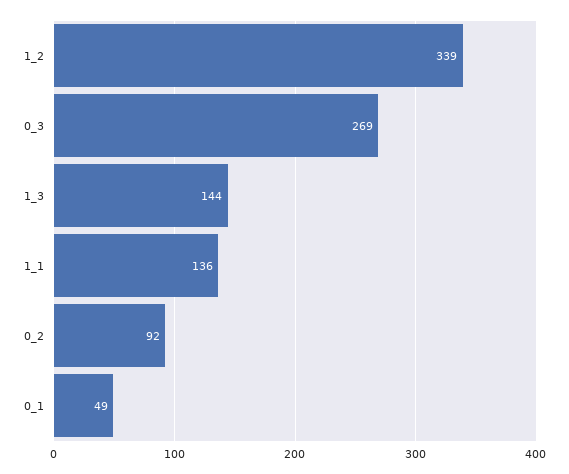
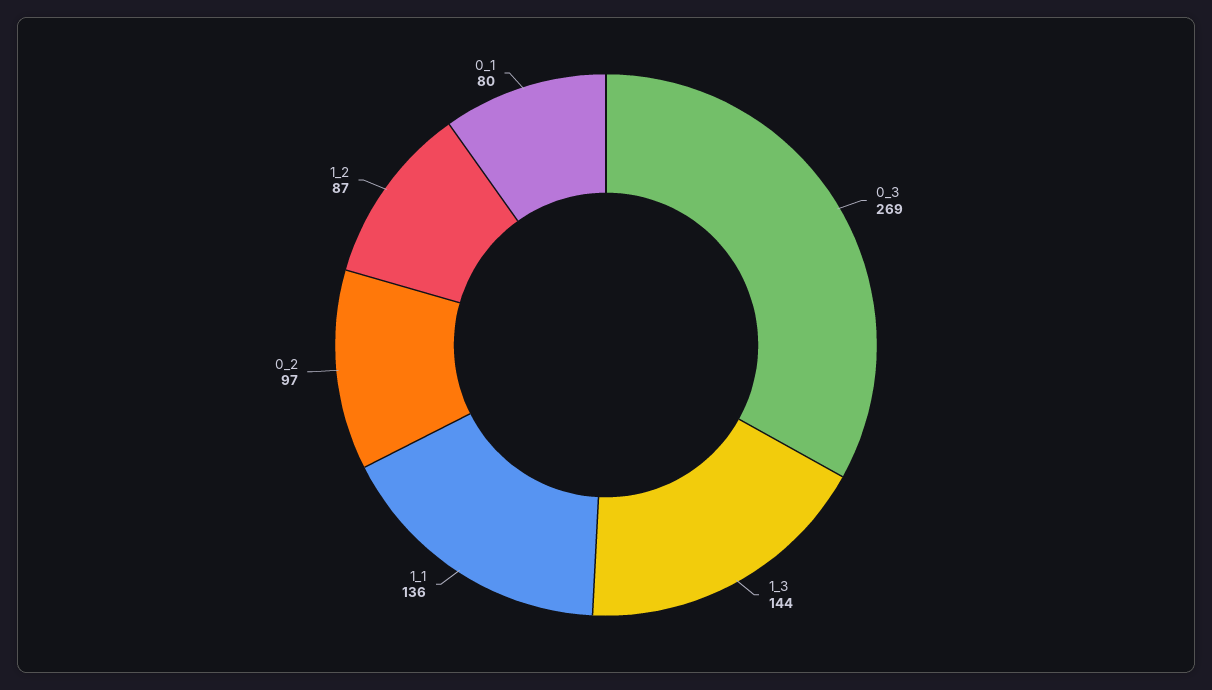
  {
-   "1_2": 339,
+   "1_2": 87,
    "0_3": 269,
    "1_3": 144,
    "1_1": 136,
-   "0_2": 92,
+   "0_2": 97,
-   "0_1": 49
+   "0_1": 80
  }

